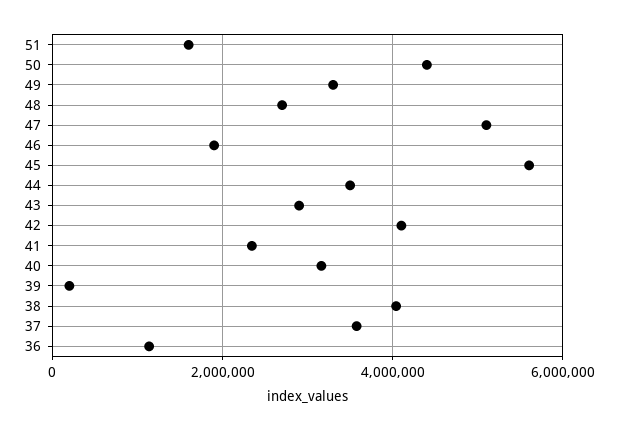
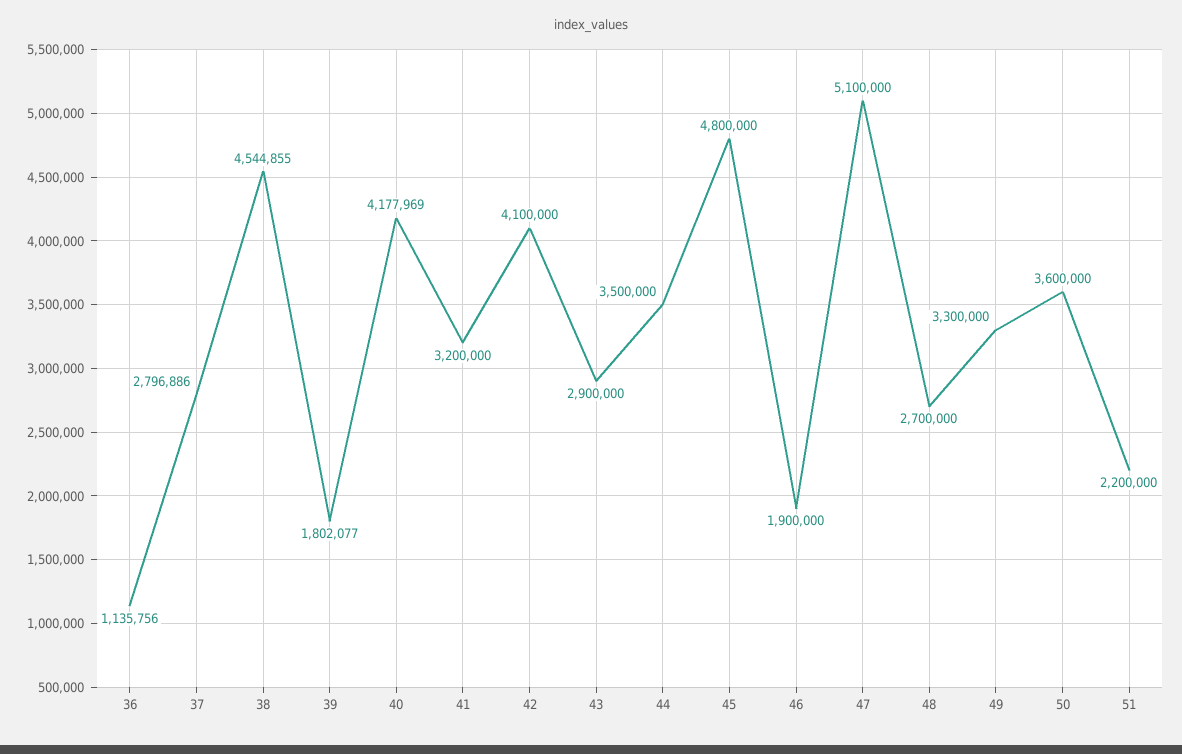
  {
-   "51": 1600000,
+   "51": 2200000,
-   "50": 4400000,
+   "50": 3600000,
    "49": 3300000,
    "48": 2700000,
    "47": 5100000,
    "46": 1900000,
-   "45": 5600000,
+   "45": 4800000,
    "44": 3500000,
    "43": 2900000,
    "42": 4100000,
-   "41": 2400000,
+   "41": 3200000,
-   "40": 3200000,
+   "40": 4177969,
-   "39": 200000,
+   "39": 1802077,
-   "38": 4000000,
+   "38": 4544855,
-   "37": 3600000,
+   "37": 2796886,
    "36": 1135756
  }

